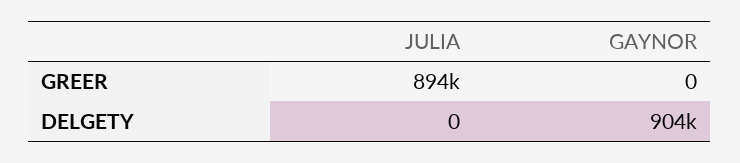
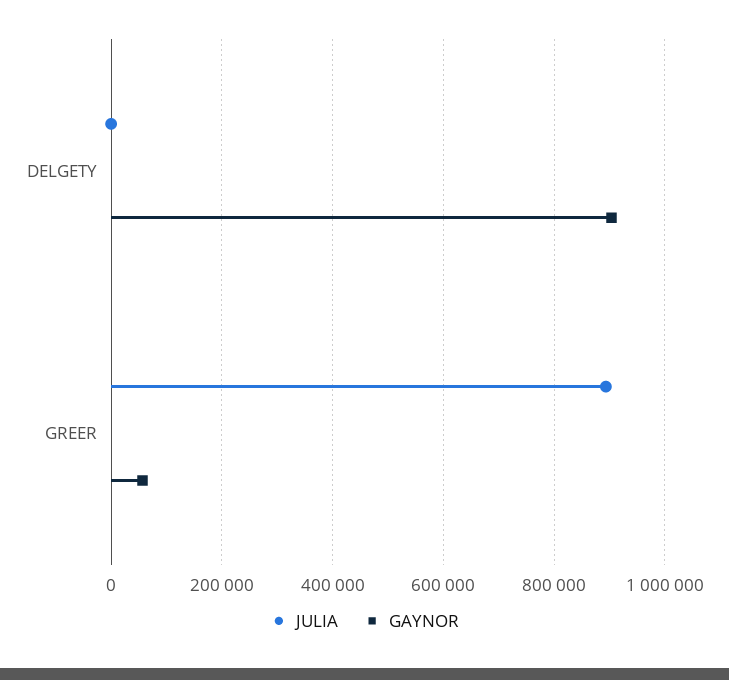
  {
    "JULIA": {
      "GREER": 894000,
      "DELGETY": 0
    },
    "GAYNOR": {
-     "GREER": 0,
+     "GREER": 60000,
      "DELGETY": 904000
    }
  }

